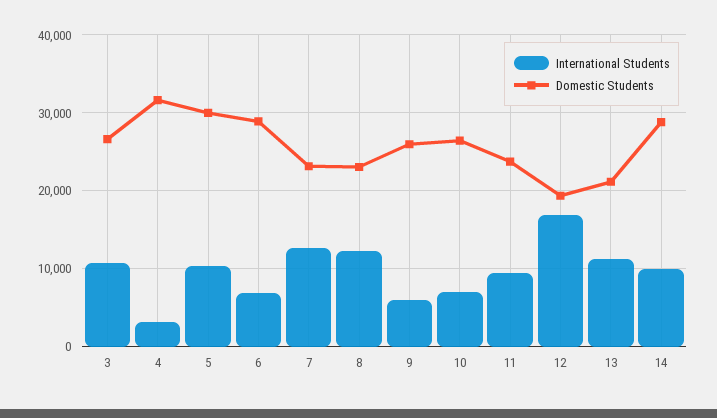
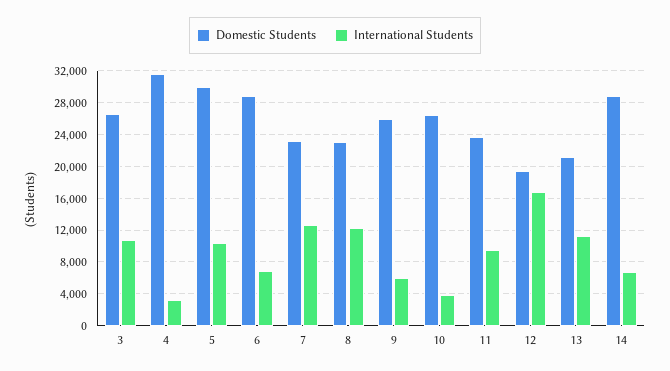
  {
    "International Students": {
      "3": 11000,
      "4": 3000,
      "5": 10000,
      "6": 7000,
      "7": 13000,
      "8": 12000,
      "9": 6000,
-     "10": 7000,
+     "10": 4000,
      "11": 10000,
      "12": 17000,
      "13": 11000,
-     "14": 10000
+     "14": 7000
    },
    "Domestic Students": {
      "3": 27000,
      "4": 32000,
      "5": 30000,
      "6": 29000,
      "7": 23000,
      "8": 23000,
      "9": 26000,
      "10": 26000,
      "11": 24000,
      "12": 19000,
      "13": 21000,
      "14": 29000
    }
  }

